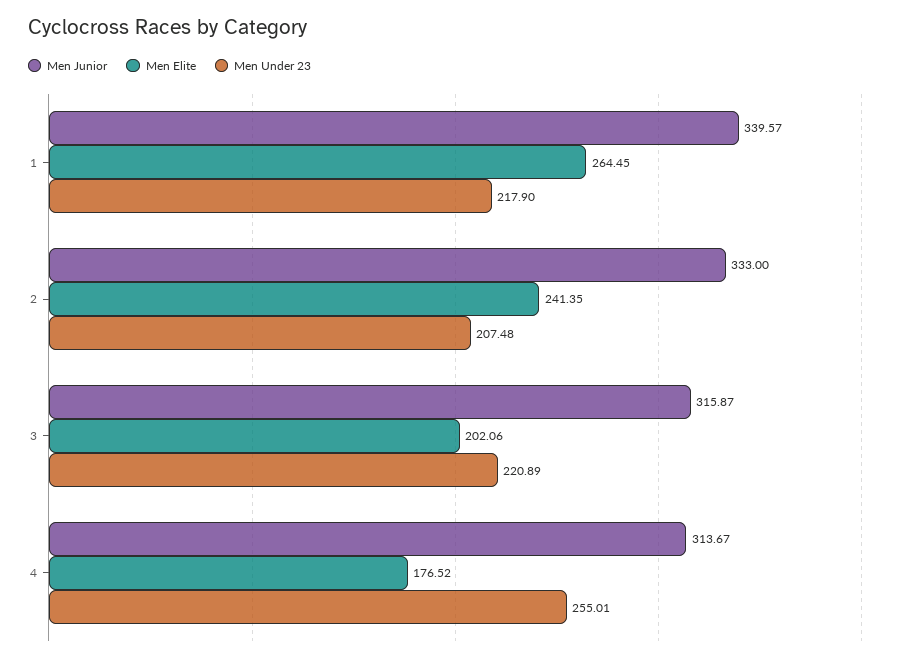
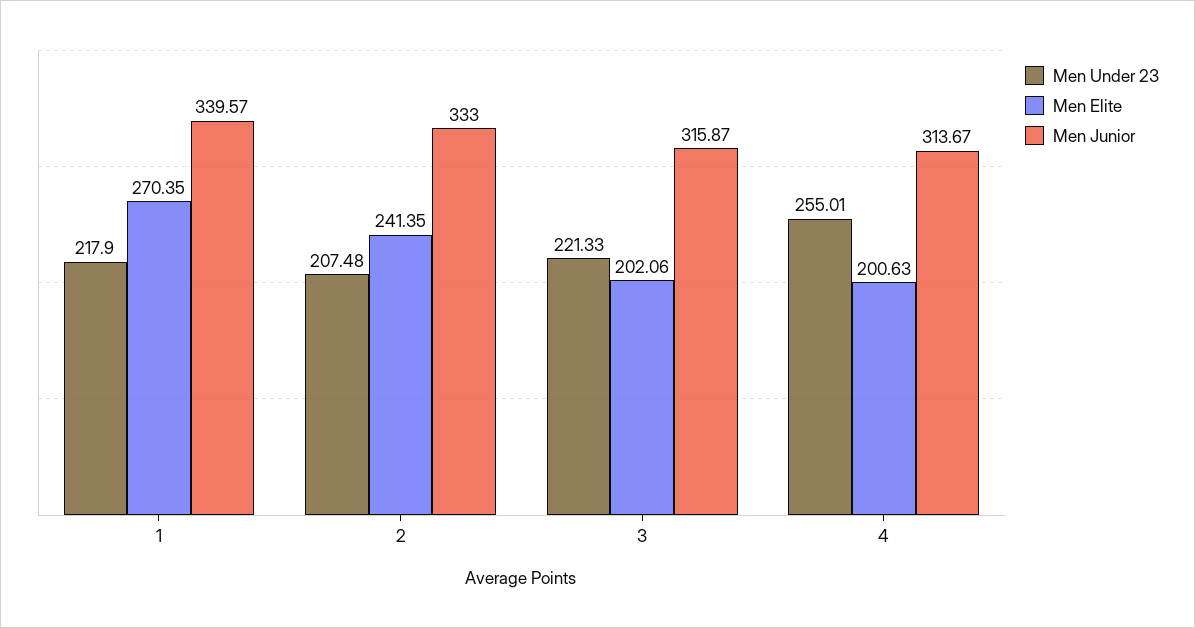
  {
    "Men Junior": {
      "1": 339.57,
      "2": 333,
      "3": 315.87,
      "4": 313.67
    },
    "Men Elite": {
-     "1": 264.45,
+     "1": 270.35,
      "2": 241.35,
      "3": 202.06,
-     "4": 176.52
+     "4": 200.63
    },
    "Men Under 23": {
      "1": 217.9,
      "2": 207.48,
-     "3": 220.89,
+     "3": 221.33,
      "4": 255.01
    }
  }

